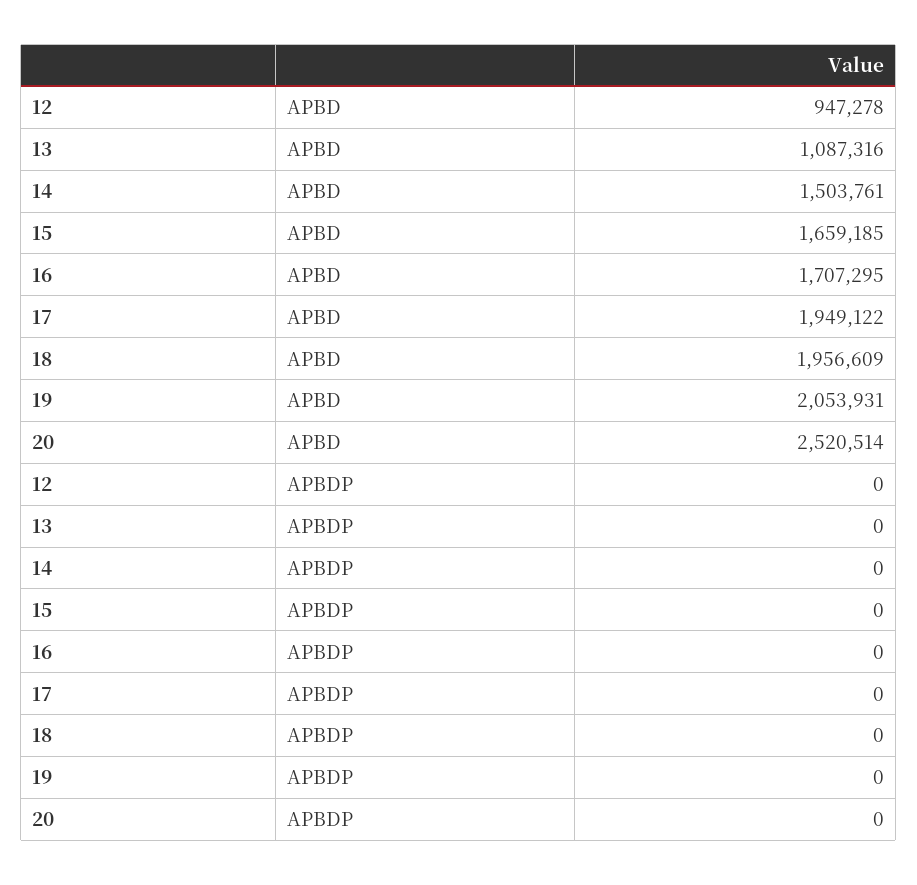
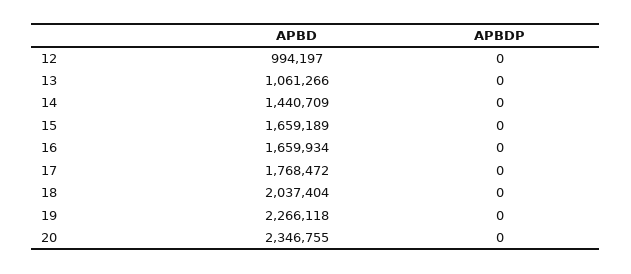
  {
    "12": {
-     "APBD": 947278,
+     "APBD": 994197,
      "APBDP": 0
    },
    "13": {
-     "APBD": 1087316,
+     "APBD": 1061266,
      "APBDP": 0
    },
    "14": {
-     "APBD": 1503761,
+     "APBD": 1440709,
      "APBDP": 0
    },
    "15": {
-     "APBD": 1659185,
+     "APBD": 1659189,
      "APBDP": 0
    },
    "16": {
-     "APBD": 1707295,
+     "APBD": 1659934,
      "APBDP": 0
    },
    "17": {
-     "APBD": 1949122,
+     "APBD": 1768472,
      "APBDP": 0
    },
    "18": {
-     "APBD": 1956609,
+     "APBD": 2037404,
      "APBDP": 0
    },
    "19": {
-     "APBD": 2053931,
+     "APBD": 2266118,
      "APBDP": 0
    },
    "20": {
-     "APBD": 2520514,
+     "APBD": 2346755,
      "APBDP": 0
    }
  }

